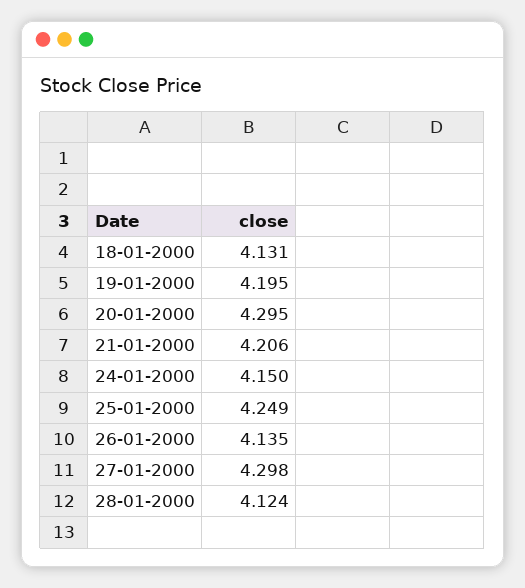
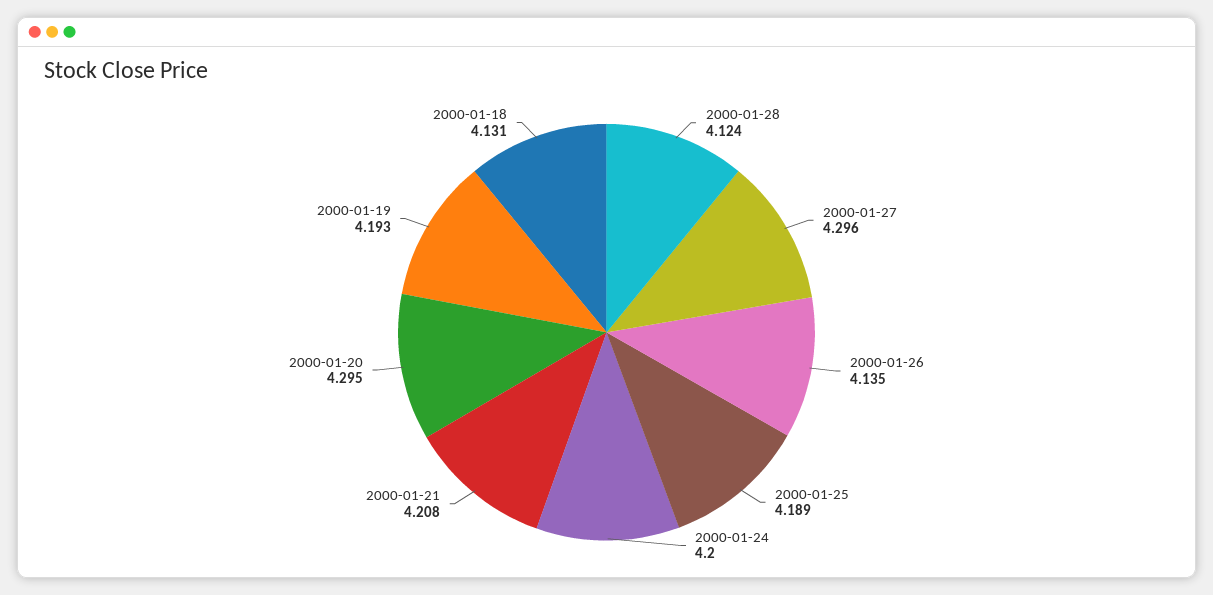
  {
    "18-01-2000": 4.131,
-   "19-01-2000": 4.195,
+   "19-01-2000": 4.193,
    "20-01-2000": 4.295,
-   "21-01-2000": 4.206,
+   "21-01-2000": 4.208,
-   "24-01-2000": 4.15,
+   "24-01-2000": 4.2,
-   "25-01-2000": 4.249,
+   "25-01-2000": 4.189,
    "26-01-2000": 4.135,
-   "27-01-2000": 4.298,
+   "27-01-2000": 4.296,
    "28-01-2000": 4.124
  }

